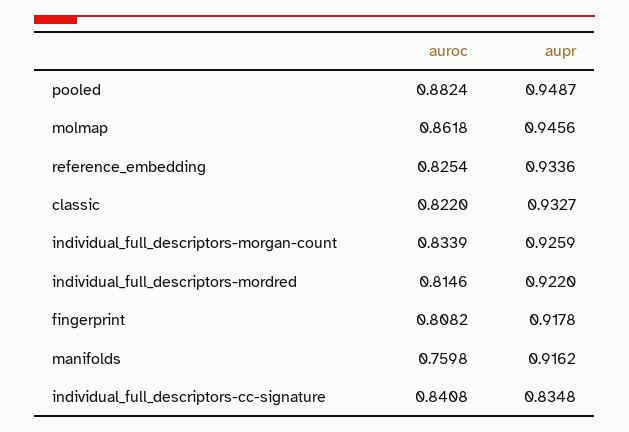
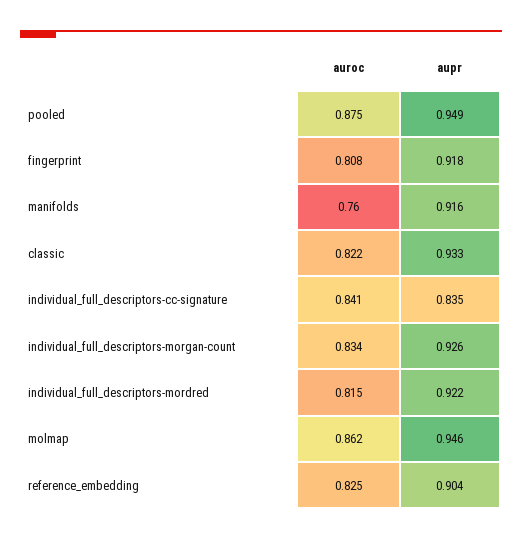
  {
    "auroc": {
-     "pooled": 0.8824,
+     "pooled": 0.875,
      "molmap": 0.8618,
      "reference_embedding": 0.8254,
      "classic": 0.822,
      "individual_full_descriptors-morgan-count": 0.8339,
      "individual_full_descriptors-mordred": 0.8146,
      "fingerprint": 0.8082,
      "manifolds": 0.7598,
      "individual_full_descriptors-cc-signature": 0.8408
    },
    "aupr": {
      "pooled": 0.9487,
      "molmap": 0.9456,
-     "reference_embedding": 0.9336,
+     "reference_embedding": 0.904,
      "classic": 0.9327,
      "individual_full_descriptors-morgan-count": 0.9259,
      "individual_full_descriptors-mordred": 0.922,
      "fingerprint": 0.9178,
      "manifolds": 0.9162,
      "individual_full_descriptors-cc-signature": 0.8348
    }
  }

